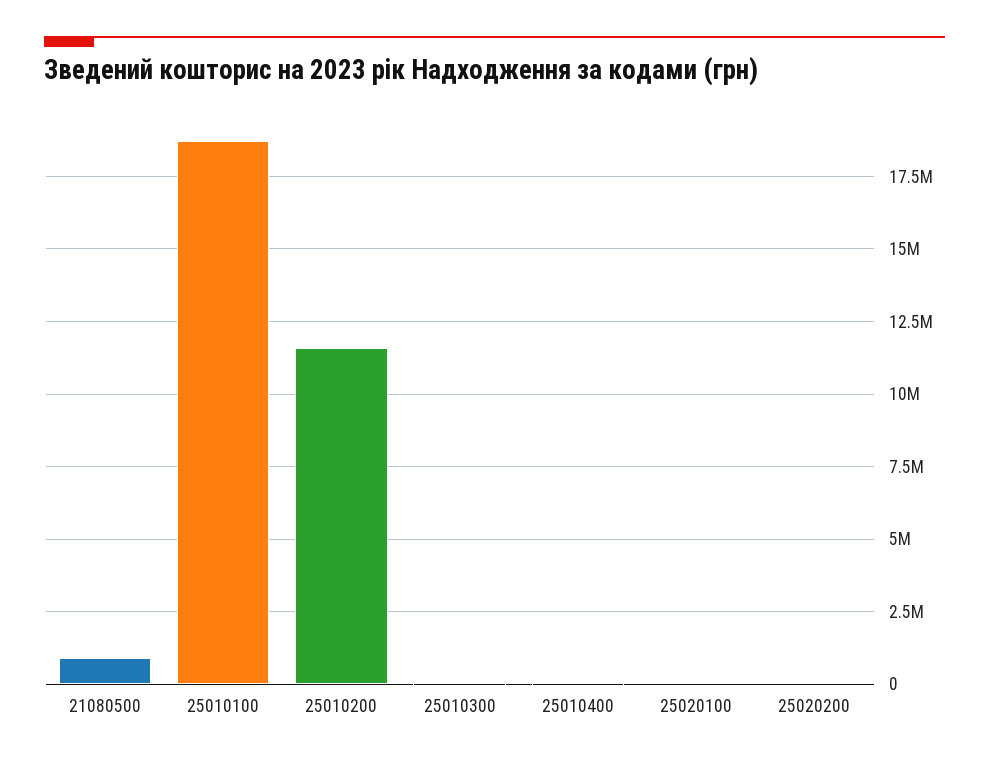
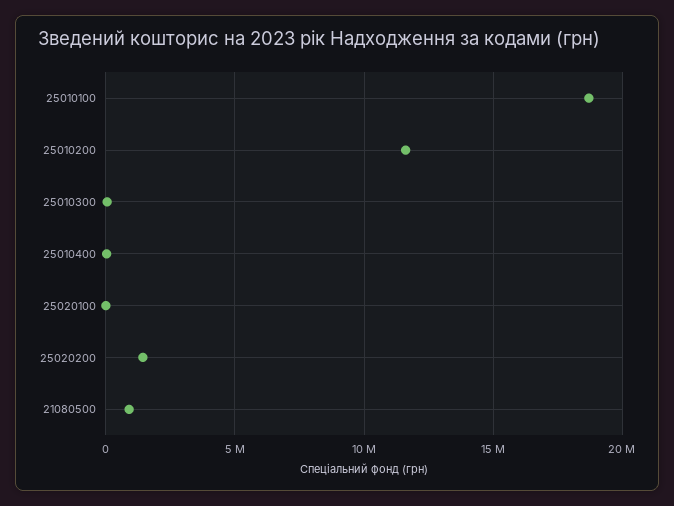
  {
    "21080500": 1000000,
    "25010100": 18750000,
    "25010200": 11500000,
    "25010300": 0,
    "25010400": 0,
    "25020100": 0,
-   "25020200": 0
+   "25020200": 1500000
  }

